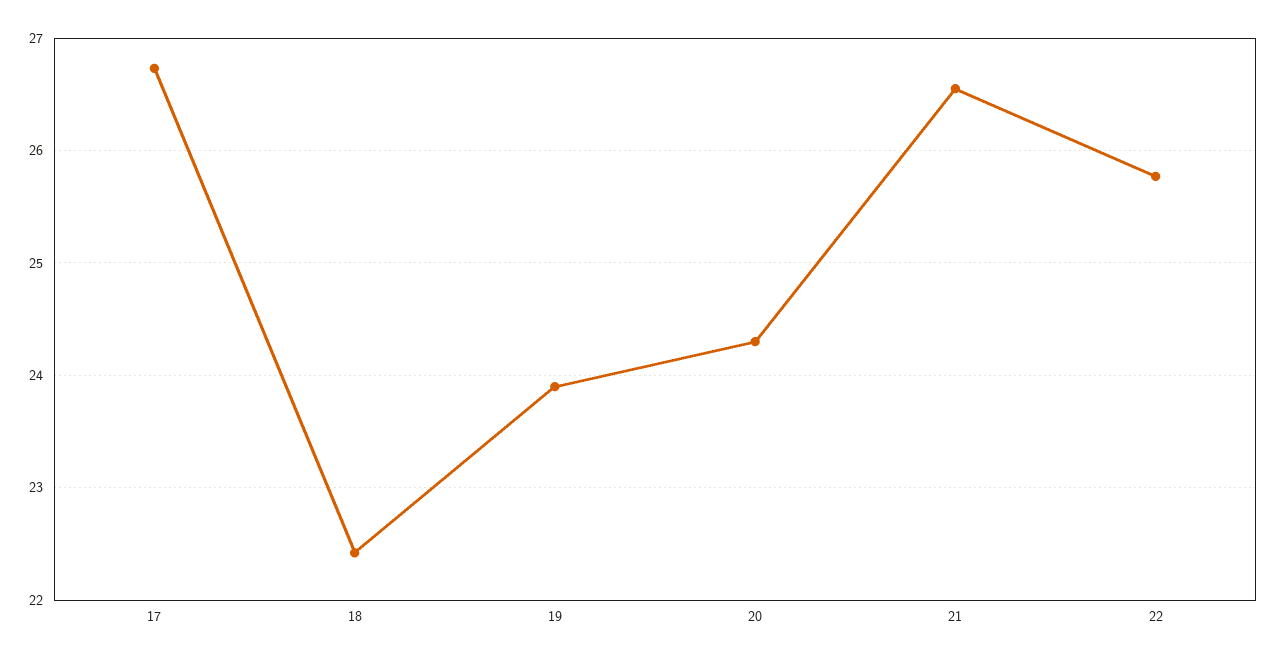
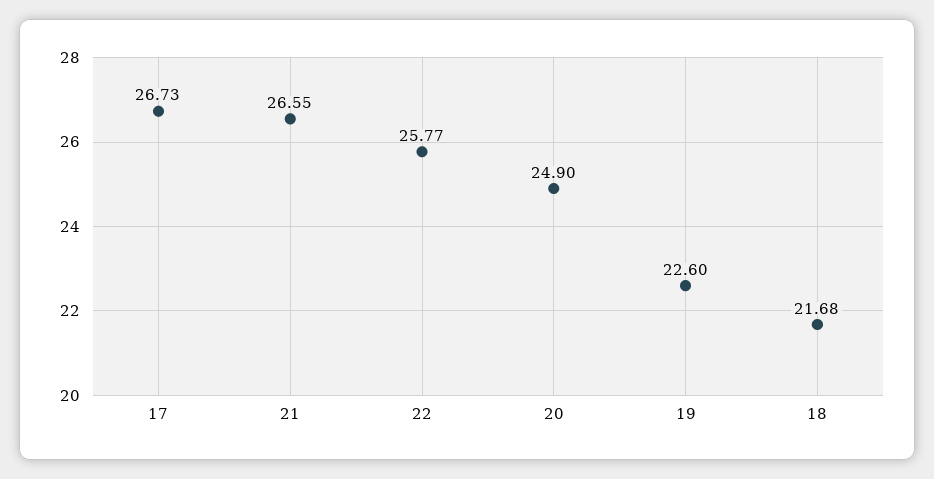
  {
    "17": 26.73,
-   "18": 22.4,
+   "18": 21.68,
-   "19": 23.9,
+   "19": 22.6,
-   "20": 24.3,
+   "20": 24.9,
    "21": 26.55,
    "22": 25.77
  }

